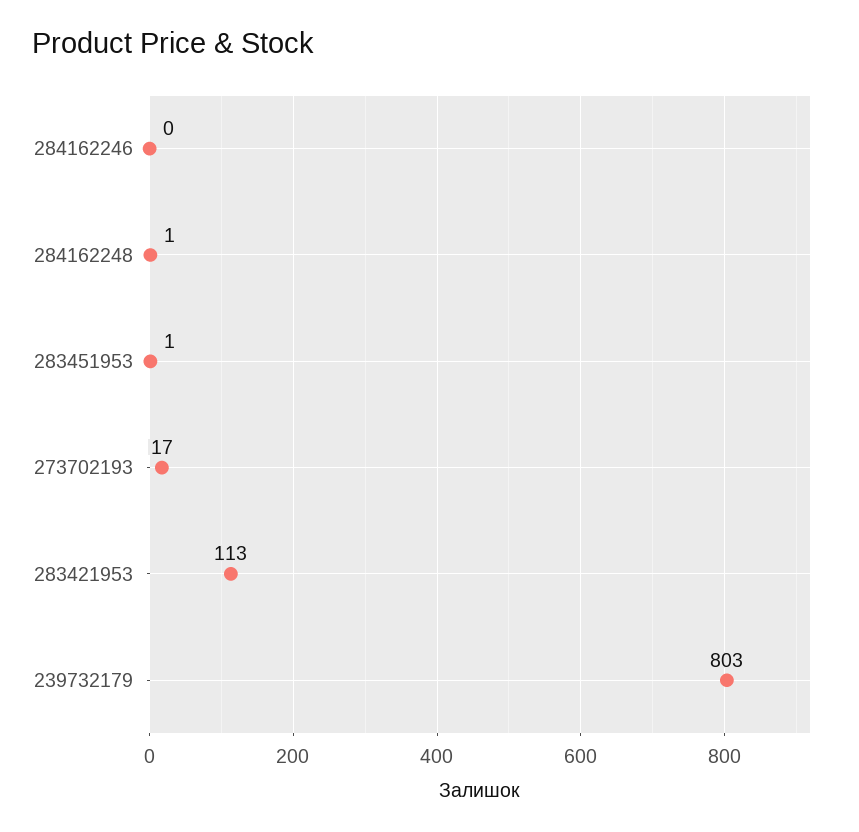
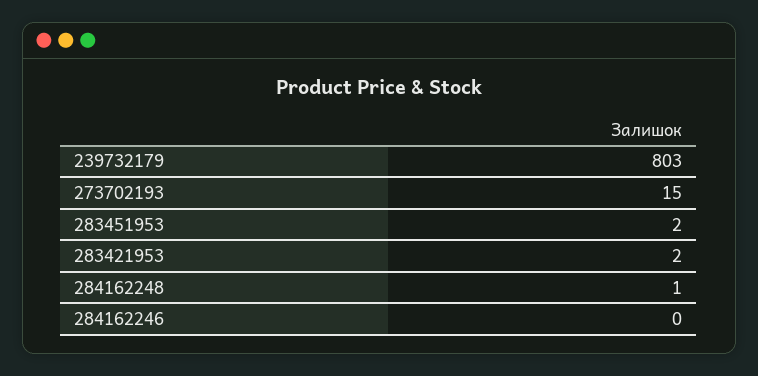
  {
    "284162246": 0,
    "284162248": 1,
-   "283451953": 1,
+   "283451953": 2,
-   "273702193": 17,
+   "273702193": 15,
-   "283421953": 113,
+   "283421953": 2,
    "239732179": 803
  }

